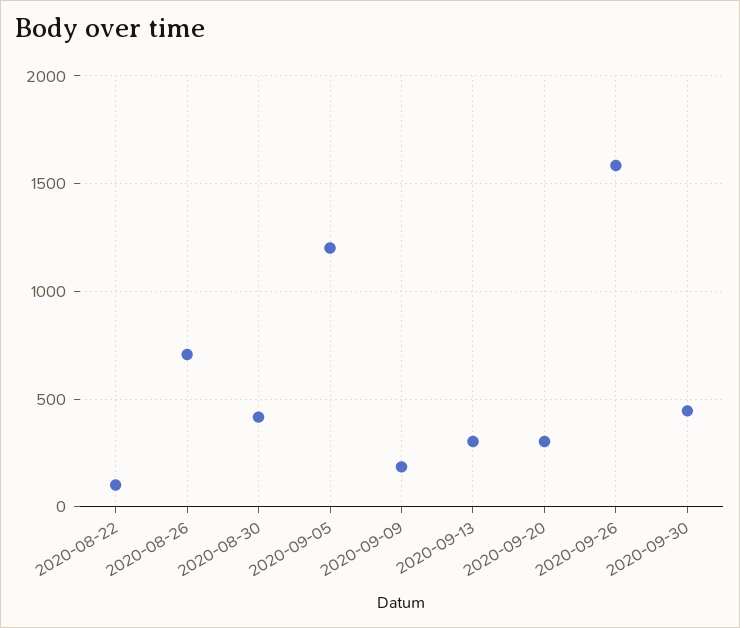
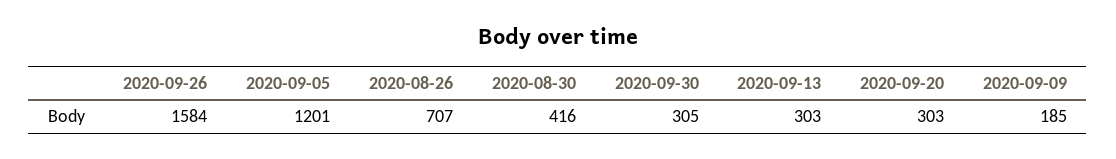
  {
-   "2020-08-22": 100,
    "2020-08-26": 707,
    "2020-08-30": 416,
    "2020-09-05": 1201,
    "2020-09-09": 185,
    "2020-09-13": 303,
    "2020-09-20": 303,
    "2020-09-26": 1584,
-   "2020-09-30": 450
+   "2020-09-30": 305
  }

